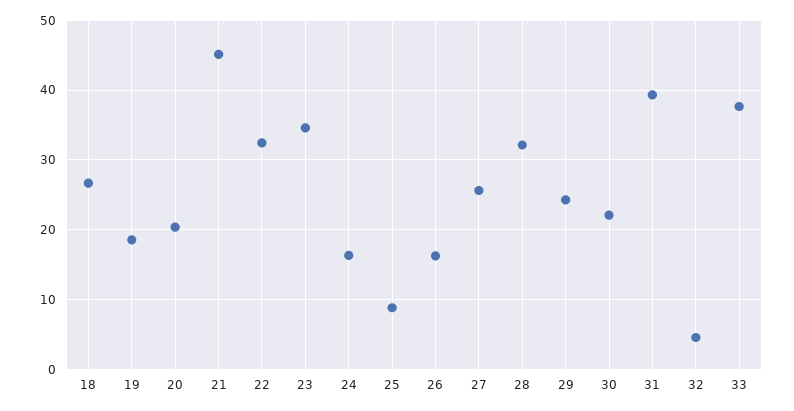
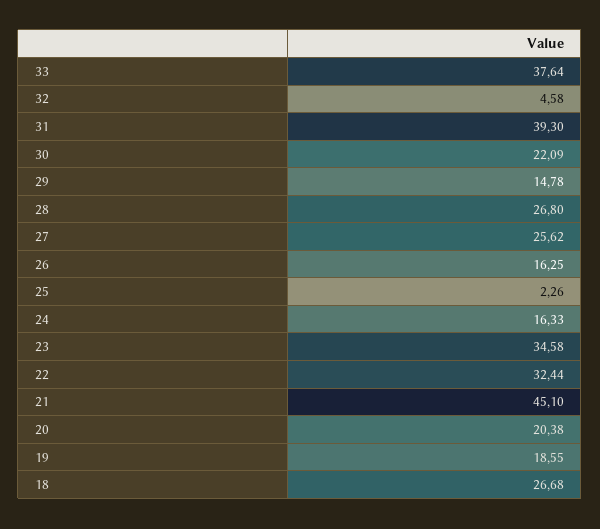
  {
    "18": 26.68,
    "19": 18.55,
    "20": 20.38,
    "21": 45.1,
    "22": 32.44,
    "23": 34.58,
    "24": 16.33,
-   "25": 9,
+   "25": 2.26,
    "26": 16.25,
    "27": 25.62,
-   "28": 32,
+   "28": 26.8,
-   "29": 24,
+   "29": 14.78,
    "30": 22.09,
    "31": 39.3,
    "32": 4.58,
    "33": 37.64
  }

